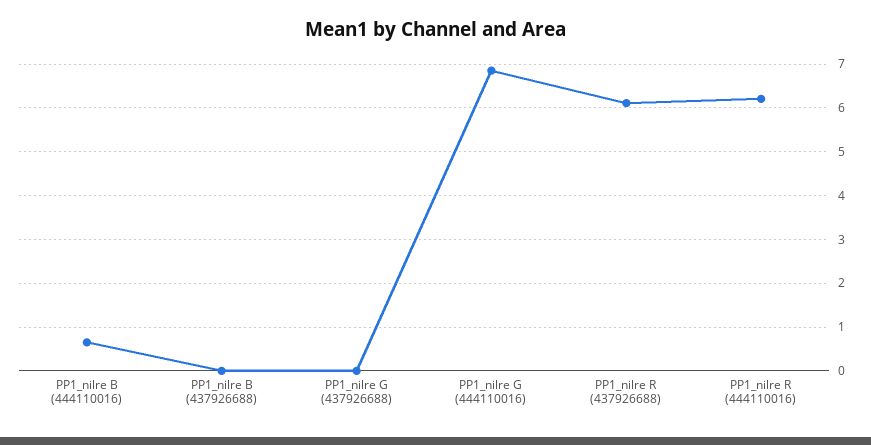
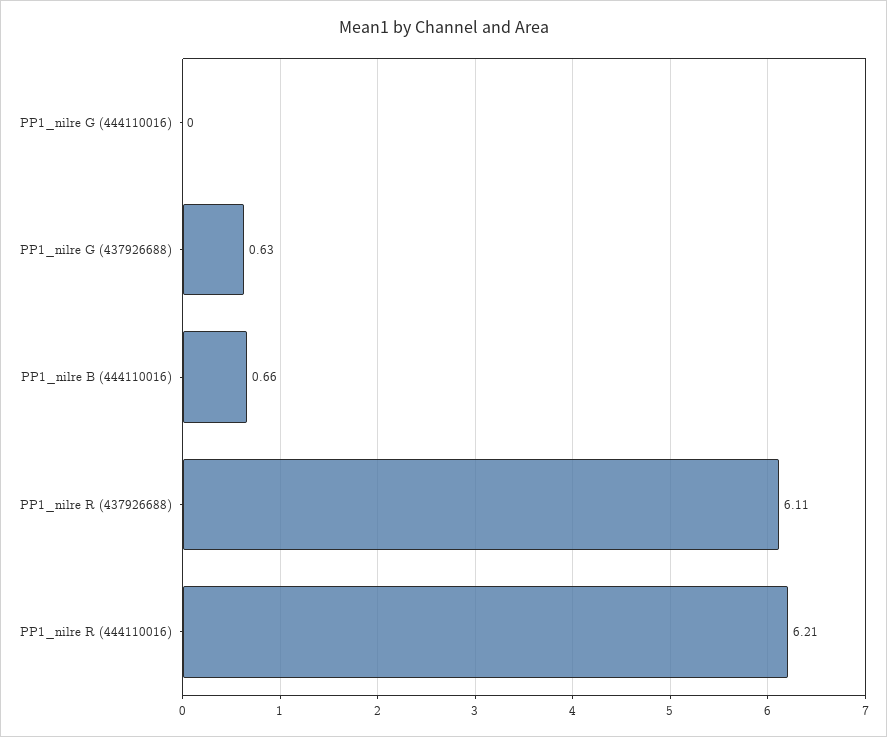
  {
    "PP1_nilre B (444110016)": 0.66,
-   "PP1_nilre B (437926688)": 0,
-   "PP1_nilre G (437926688)": 0,
+   "PP1_nilre G (437926688)": 0.63,
-   "PP1_nilre G (444110016)": 6.8,
+   "PP1_nilre G (444110016)": 0,
    "PP1_nilre R (437926688)": 6.11,
    "PP1_nilre R (444110016)": 6.21
  }

